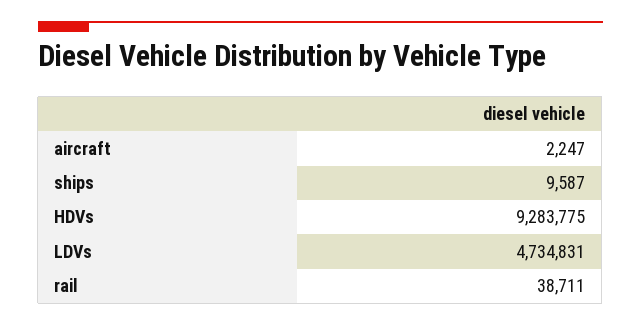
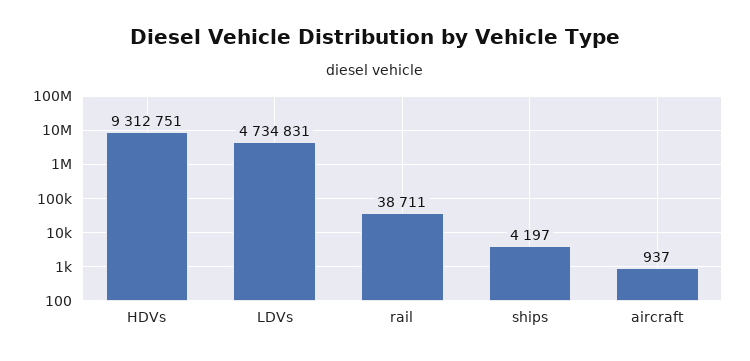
  {
-   "aircraft": 2247,
+   "aircraft": 937,
-   "ships": 9587,
+   "ships": 4197,
-   "HDVs": 9283775,
+   "HDVs": 9312751,
    "LDVs": 4734831,
    "rail": 38711
  }

